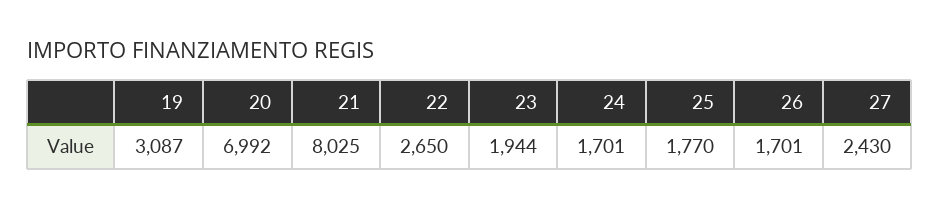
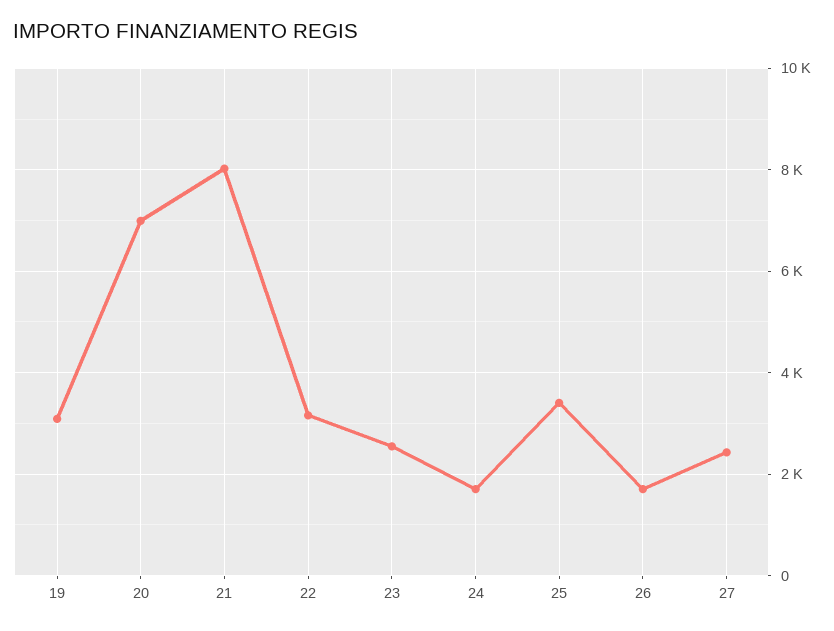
  {
    "19": 3087,
    "20": 6992,
    "21": 8025,
-   "22": 2650,
+   "22": 3200,
-   "23": 1944,
+   "23": 2600,
    "24": 1701,
-   "25": 1770,
+   "25": 3400,
    "26": 1701,
    "27": 2430
  }

